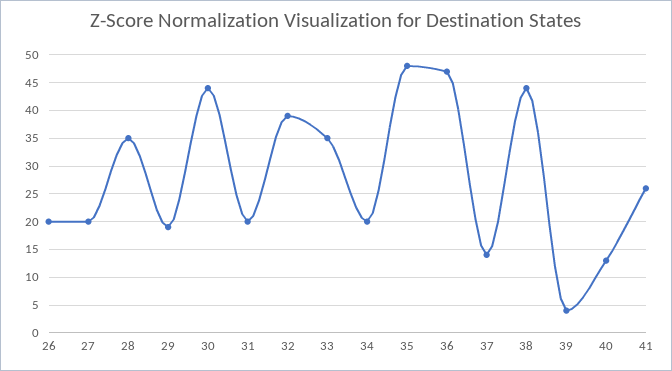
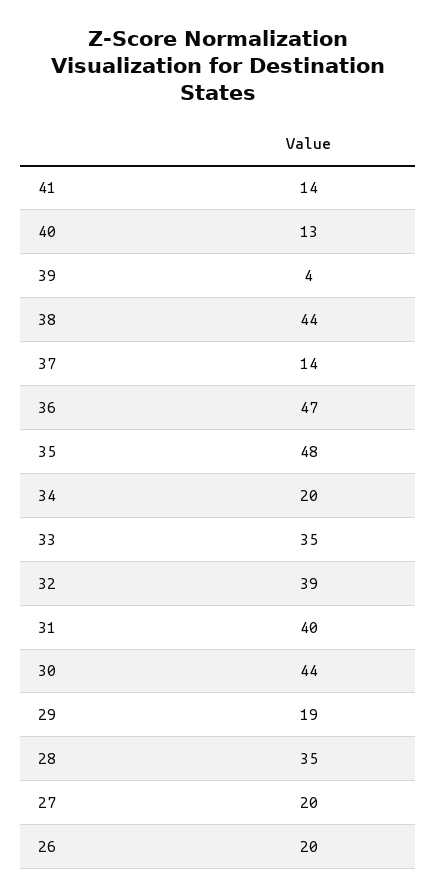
  {
    "26": 20,
    "27": 20,
    "28": 35,
    "29": 19,
    "30": 44,
-   "31": 20,
+   "31": 40,
    "32": 39,
    "33": 35,
    "34": 20,
    "35": 48,
    "36": 47,
    "37": 14,
    "38": 44,
    "39": 4,
    "40": 13,
-   "41": 25
+   "41": 14
  }

